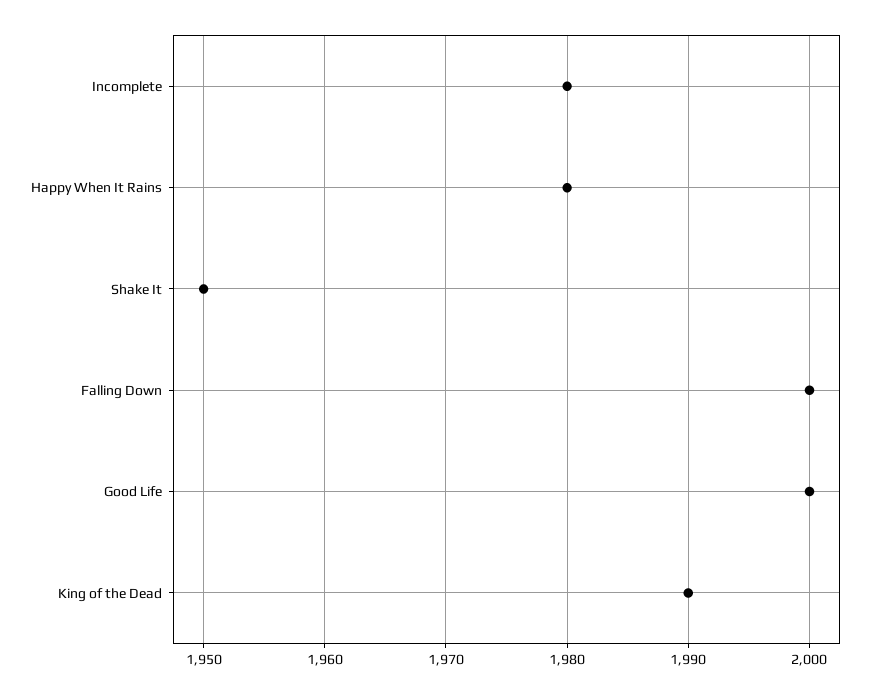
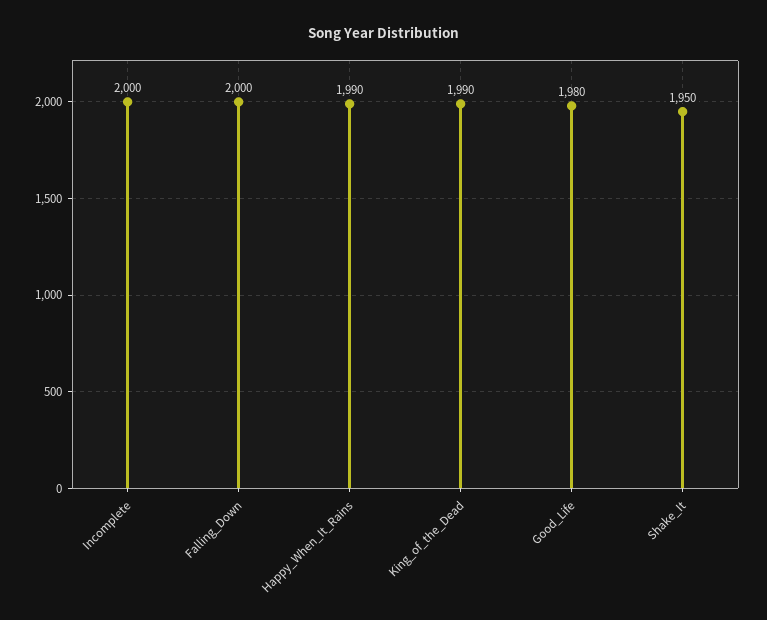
  {
-   "Incomplete": 1980,
+   "Incomplete": 2000,
-   "Happy When It Rains": 1980,
+   "Happy When It Rains": 1990,
    "Shake It": 1950,
    "Falling Down": 2000,
-   "Good Life": 2000,
+   "Good Life": 1980,
    "King of the Dead": 1990
  }

